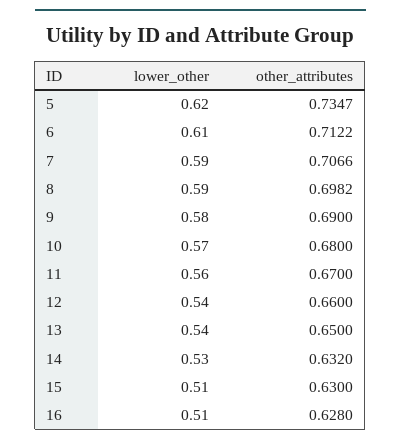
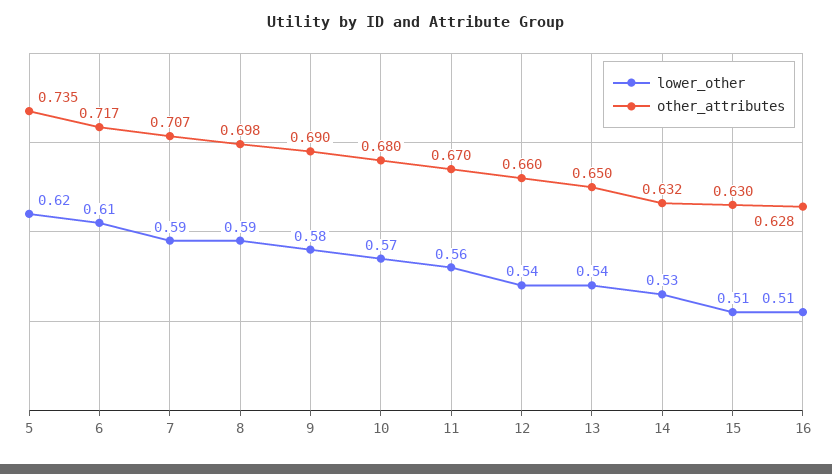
  {
    "lower_other": {
      "5": 0.62,
      "6": 0.61,
      "7": 0.59,
      "8": 0.59,
      "9": 0.58,
      "10": 0.57,
      "11": 0.56,
      "12": 0.54,
      "13": 0.54,
      "14": 0.53,
      "15": 0.51,
      "16": 0.51
    },
    "other_attributes": {
      "5": 0.7347,
-     "6": 0.7122,
+     "6": 0.717,
      "7": 0.7066,
      "8": 0.6982,
      "9": 0.69,
      "10": 0.68,
      "11": 0.67,
      "12": 0.66,
      "13": 0.65,
      "14": 0.632,
      "15": 0.63,
      "16": 0.628
    }
  }

